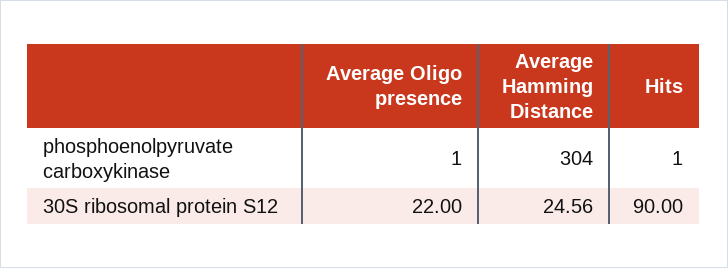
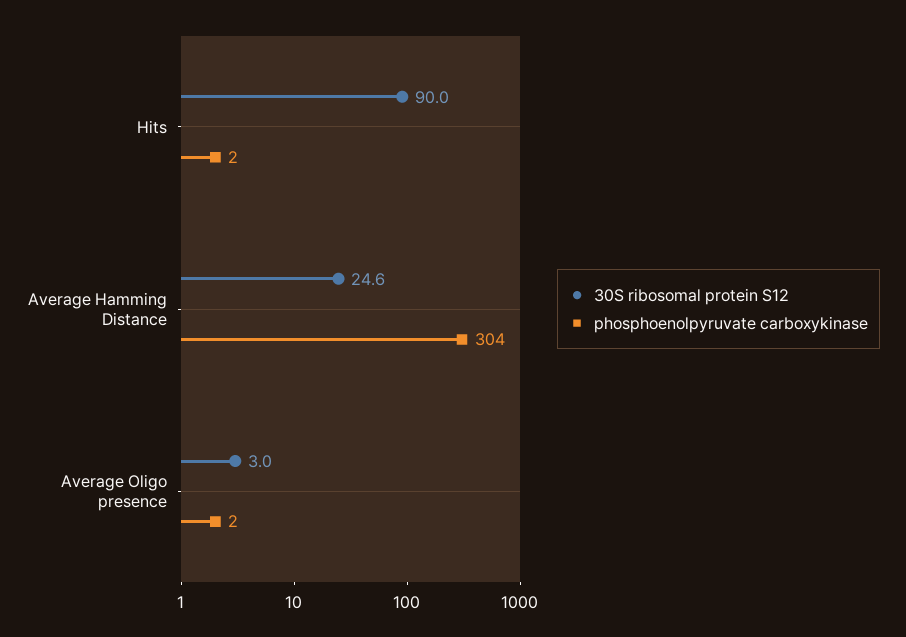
  {
    "phosphoenolpyruvate carboxykinase": {
-     "Average Oligo presence": 1,
+     "Average Oligo presence": 2,
      "Average Hamming Distance": 304,
-     "Hits": 1
+     "Hits": 2
    },
    "30S ribosomal protein S12": {
-     "Average Oligo presence": 22,
+     "Average Oligo presence": 3,
      "Average Hamming Distance": 24.56,
      "Hits": 90
    }
  }

